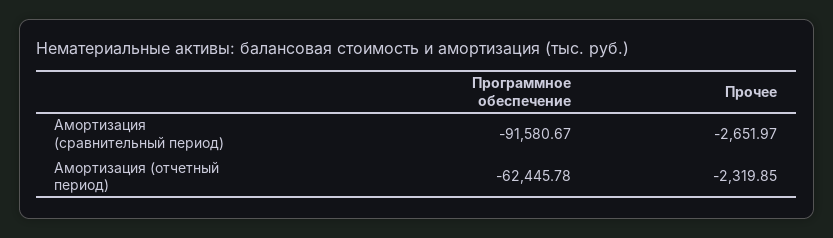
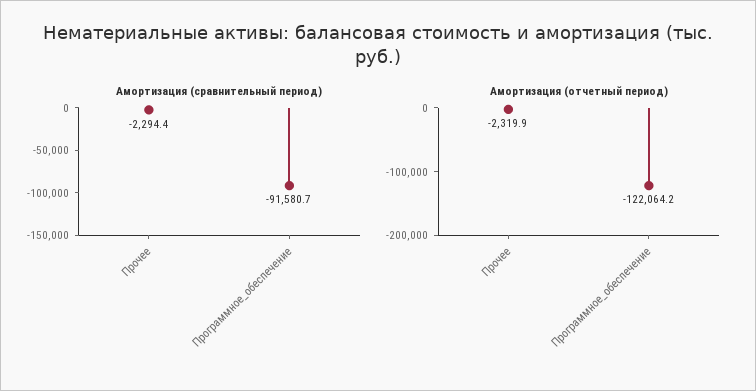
  {
    "Амортизация (сравнительный период)": {
      "Программное обеспечение": -91580.67,
-     "Прочее": -2651.97
+     "Прочее": -2294.4
    },
    "Амортизация (отчетный период)": {
-     "Программное обеспечение": -62445.78,
+     "Программное обеспечение": -122064.2,
      "Прочее": -2319.85
    }
  }

